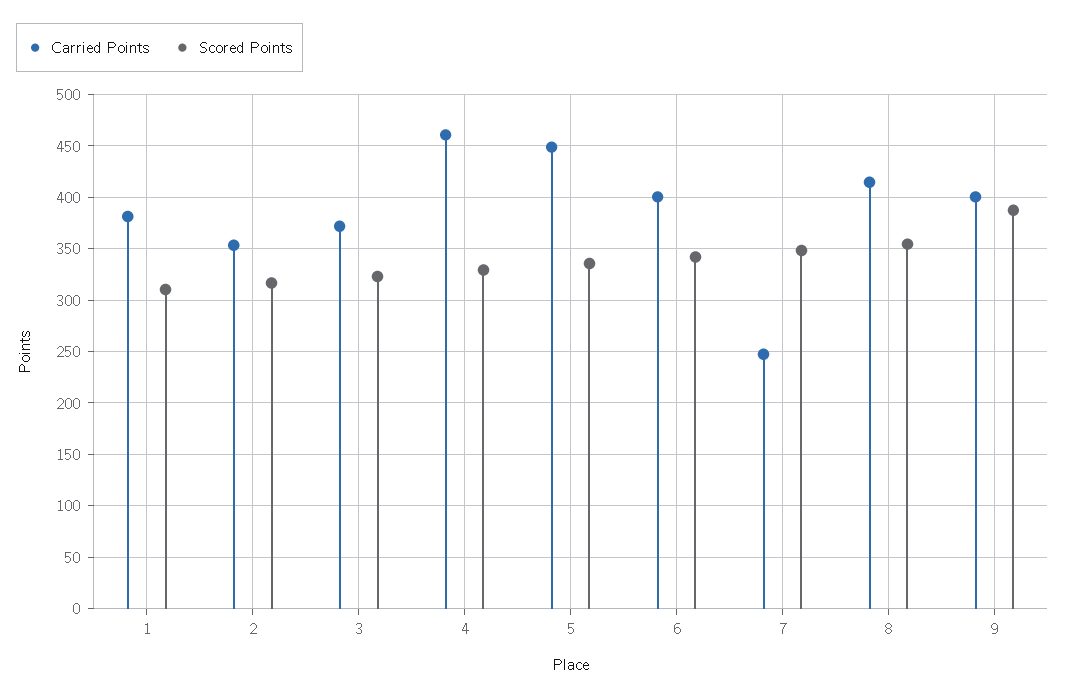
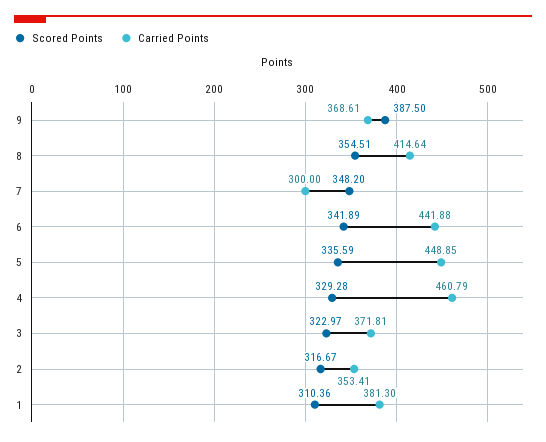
  {
    "Carried Points": {
      "1": 381.3,
      "2": 353.41,
      "3": 371.81,
      "4": 460.79,
      "5": 448.85,
-     "6": 400,
+     "6": 441.88,
-     "7": 250,
+     "7": 300,
      "8": 414.64,
-     "9": 400
+     "9": 368.61
    },
    "Scored Points": {
      "1": 310.36,
      "2": 316.67,
      "3": 322.97,
      "4": 329.28,
      "5": 335.59,
      "6": 341.89,
      "7": 348.2,
      "8": 354.51,
      "9": 387.5
    }
  }

